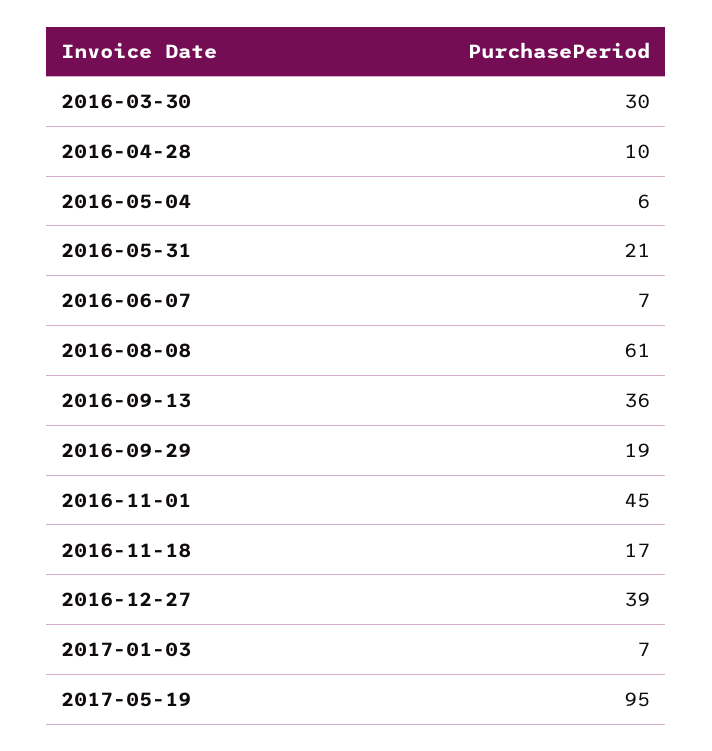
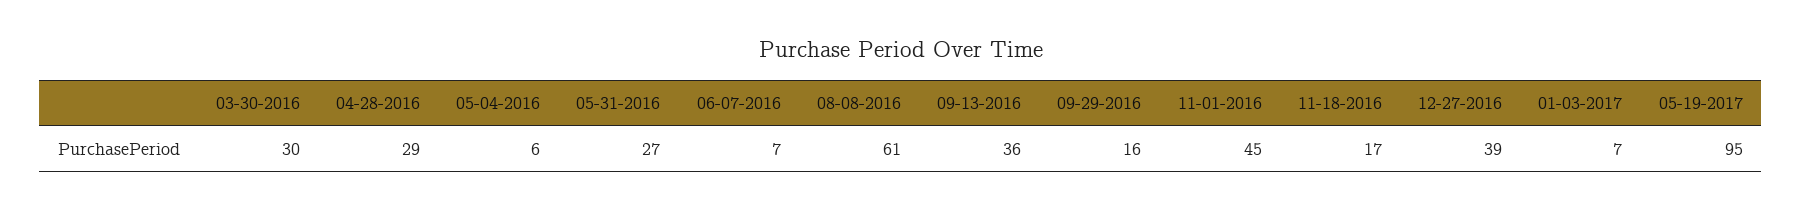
  {
    "2016-03-30": 30,
-   "2016-04-28": 10,
+   "2016-04-28": 29,
    "2016-05-04": 6,
-   "2016-05-31": 21,
+   "2016-05-31": 27,
    "2016-06-07": 7,
    "2016-08-08": 61,
    "2016-09-13": 36,
-   "2016-09-29": 19,
+   "2016-09-29": 16,
    "2016-11-01": 45,
    "2016-11-18": 17,
    "2016-12-27": 39,
    "2017-01-03": 7,
    "2017-05-19": 95
  }

